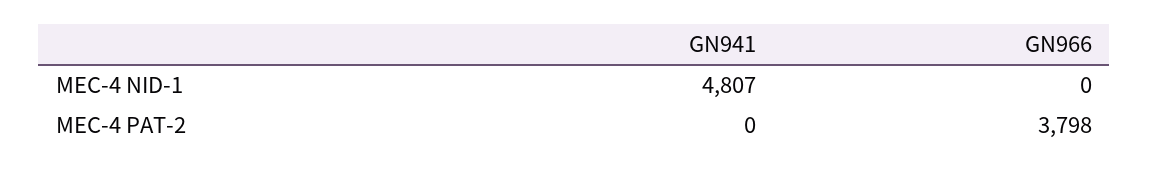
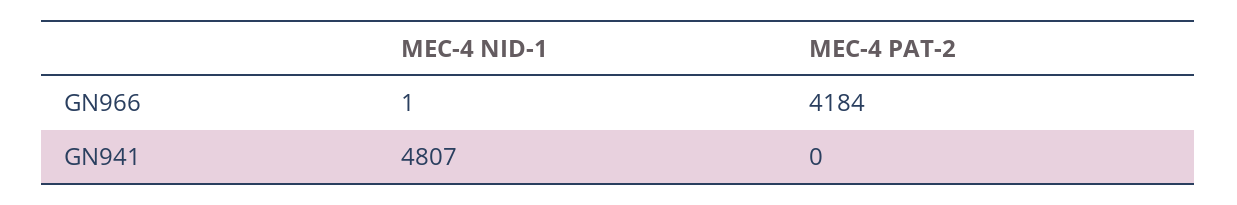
  {
    "GN941": {
      "MEC-4 NID-1": 4807,
      "MEC-4 PAT-2": 0
    },
    "GN966": {
-     "MEC-4 NID-1": 0,
+     "MEC-4 NID-1": 1,
-     "MEC-4 PAT-2": 3798
+     "MEC-4 PAT-2": 4184
    }
  }

